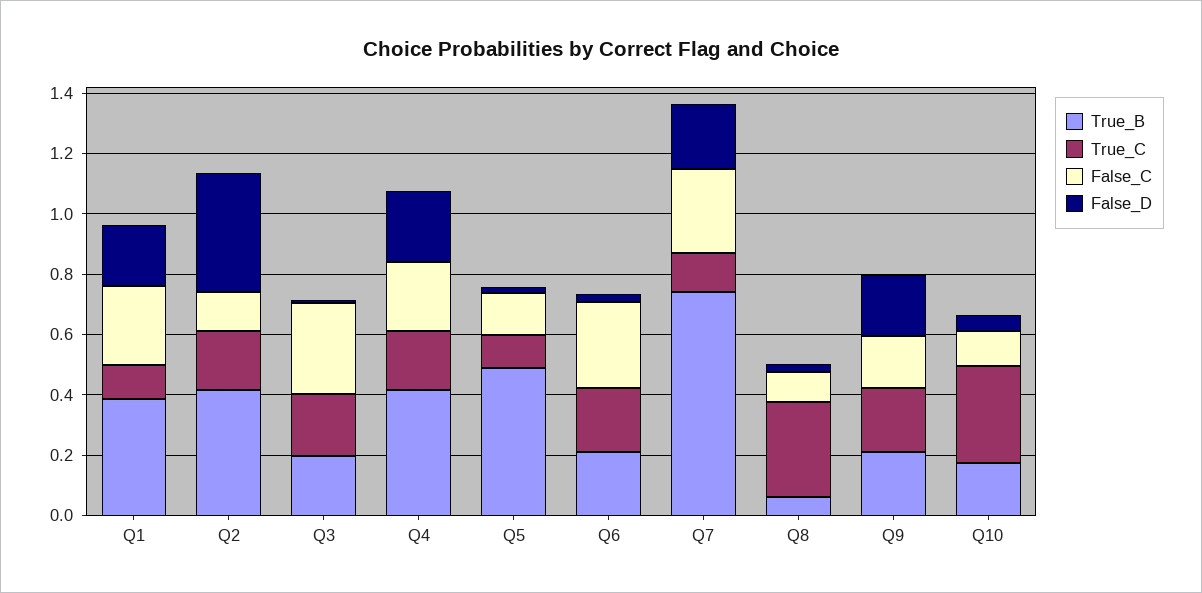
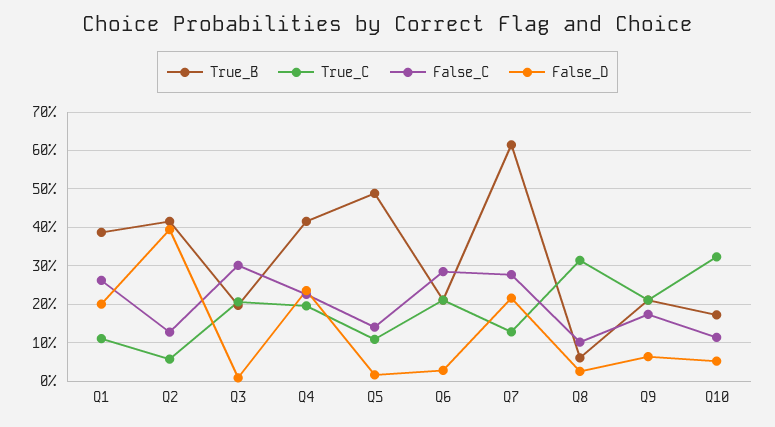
  {
    "True_B": {
      "Q1": 0.38,
      "Q2": 0.42,
      "Q3": 0.2,
      "Q4": 0.42,
      "Q5": 0.48,
      "Q6": 0.22,
-     "Q7": 0.75,
+     "Q7": 0.62,
      "Q8": 0.06,
      "Q9": 0.22,
      "Q10": 0.18
    },
    "True_C": {
      "Q1": 0.12,
-     "Q2": 0.2,
+     "Q2": 0.06,
      "Q3": 0.2,
      "Q4": 0.2,
      "Q5": 0.1,
      "Q6": 0.22,
      "Q7": 0.12,
      "Q8": 0.32,
      "Q9": 0.22,
      "Q10": 0.32
    },
    "False_C": {
      "Q1": 0.26,
      "Q2": 0.12,
      "Q3": 0.3,
      "Q4": 0.22,
      "Q5": 0.14,
      "Q6": 0.28,
      "Q7": 0.28,
      "Q8": 0.1,
      "Q9": 0.18,
      "Q10": 0.12
    },
    "False_D": {
      "Q1": 0.2,
      "Q2": 0.4,
      "Q3": 0,
      "Q4": 0.24,
      "Q5": 0.02,
      "Q6": 0.02,
      "Q7": 0.22,
      "Q8": 0.02,
-     "Q9": 0.2,
+     "Q9": 0.06,
      "Q10": 0.06
    }
  }

